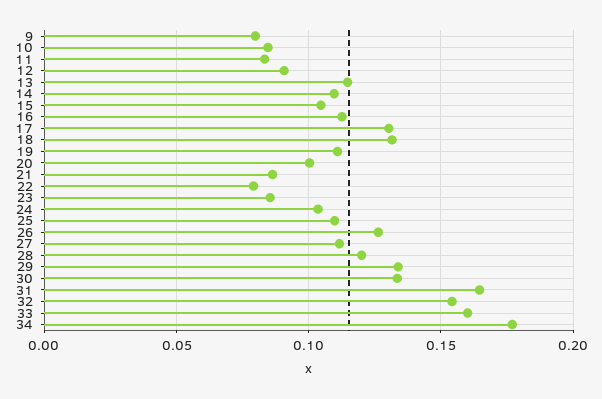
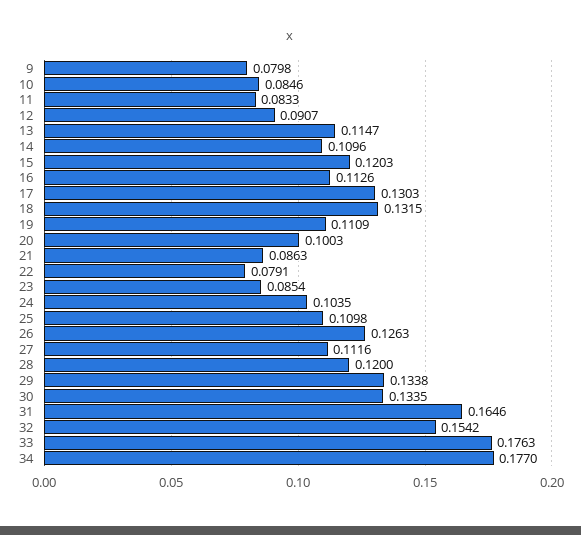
  {
    "9": 0.0798,
    "10": 0.0846,
    "11": 0.0833,
    "12": 0.0907,
    "13": 0.1147,
    "14": 0.1096,
-   "15": 0.105,
+   "15": 0.1203,
    "16": 0.1126,
    "17": 0.1303,
    "18": 0.1315,
    "19": 0.1109,
    "20": 0.1003,
    "21": 0.0863,
    "22": 0.0791,
    "23": 0.0854,
    "24": 0.1035,
    "25": 0.1098,
    "26": 0.1263,
    "27": 0.1116,
    "28": 0.12,
    "29": 0.1338,
    "30": 0.1335,
    "31": 0.1646,
    "32": 0.1542,
-   "33": 0.16,
+   "33": 0.1763,
    "34": 0.177
  }

